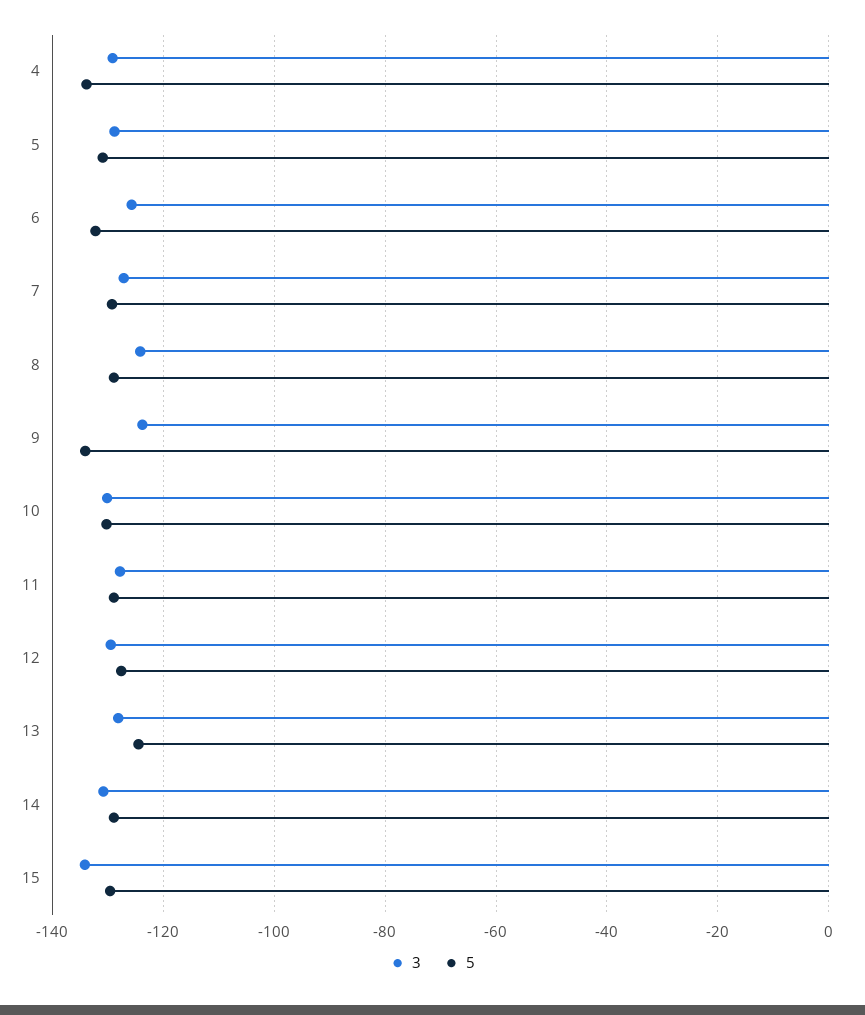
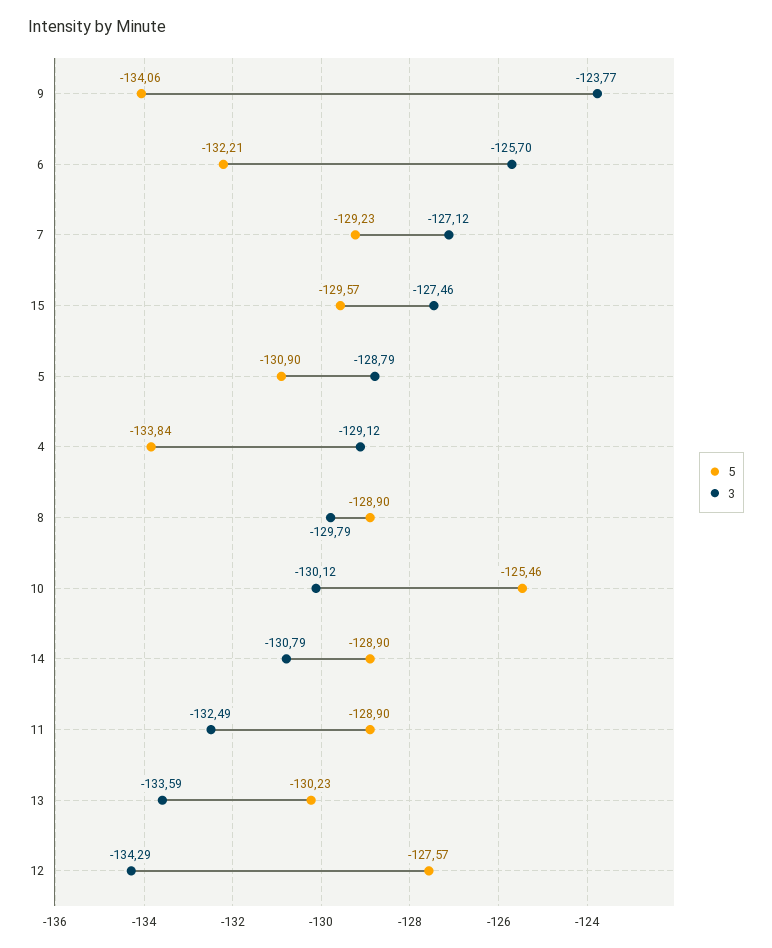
  {
    "3": {
      "4": -129.12,
      "5": -128.79,
      "6": -125.7,
      "7": -127.12,
-     "8": -124,
+     "8": -129.79,
      "9": -123.77,
      "10": -130.12,
-     "11": -128,
+     "11": -132.49,
-     "12": -130,
+     "12": -134.29,
-     "13": -128,
+     "13": -133.59,
      "14": -130.79,
-     "15": -134
+     "15": -127.46
    },
    "5": {
      "4": -133.84,
      "5": -130.9,
      "6": -132.21,
      "7": -129.23,
      "8": -128.9,
      "9": -134.06,
-     "10": -130,
+     "10": -125.46,
      "11": -128.9,
      "12": -127.57,
-     "13": -124,
+     "13": -130.23,
      "14": -128.9,
      "15": -129.57
    }
  }

